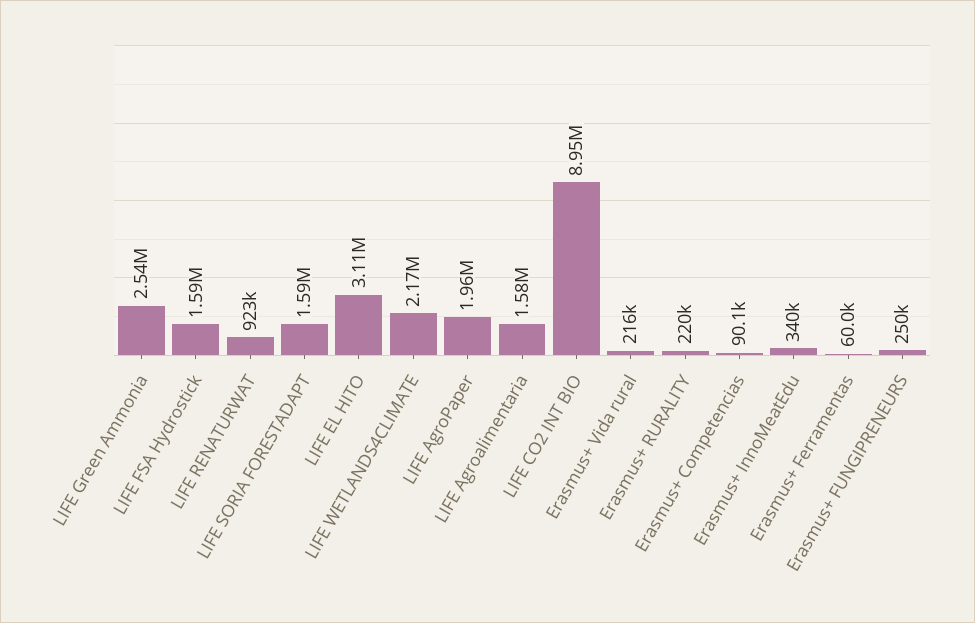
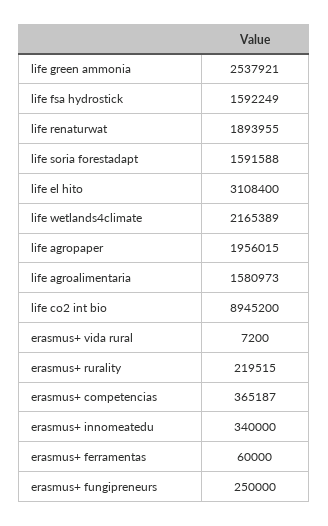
  {
    "LIFE Green Ammonia": 2537921,
    "LIFE FSA Hydrostick": 1592249,
-   "LIFE RENATURWAT": 923000,
+   "LIFE RENATURWAT": 1893955,
    "LIFE SORIA FORESTADAPT": 1591588,
    "LIFE EL HITO": 3108400,
    "LIFE WETLANDS4CLIMATE": 2165389,
    "LIFE AgroPaper": 1956015,
    "LIFE Agroalimentaria": 1580973,
    "LIFE CO2 INT BIO": 8945200,
-   "Erasmus+ Vida rural": 216000,
+   "Erasmus+ Vida rural": 7200,
    "Erasmus+ RURALITY": 219515,
-   "Erasmus+ Competencias": 90100,
+   "Erasmus+ Competencias": 365187,
    "Erasmus+ InnoMeatEdu": 340000,
    "Erasmus+ Ferramentas": 60000,
    "Erasmus+ FUNGIPRENEURS": 250000
  }

